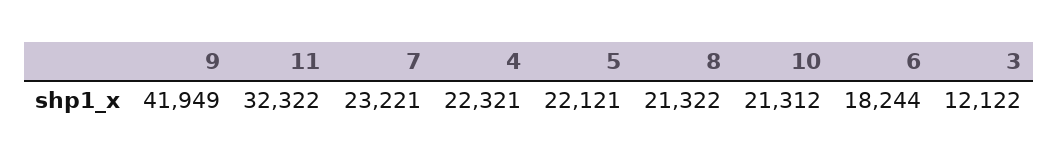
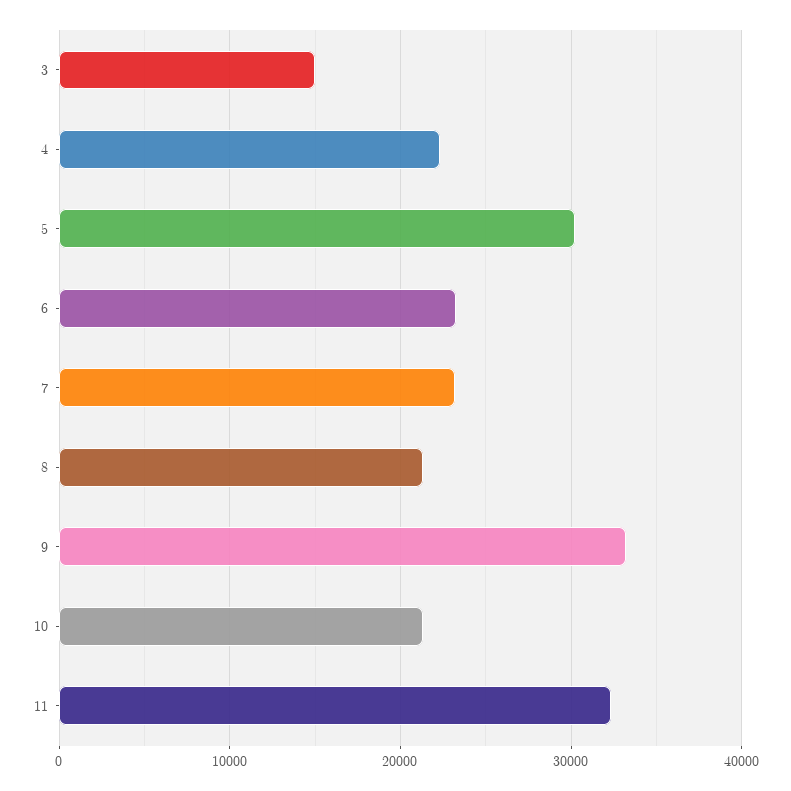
  {
-   "9": 41949,
+   "9": 33000,
    "11": 32322,
    "7": 23221,
    "4": 22321,
-   "5": 22121,
+   "5": 30000,
    "8": 21322,
    "10": 21312,
-   "6": 18244,
+   "6": 23000,
-   "3": 12122
+   "3": 15000
  }

